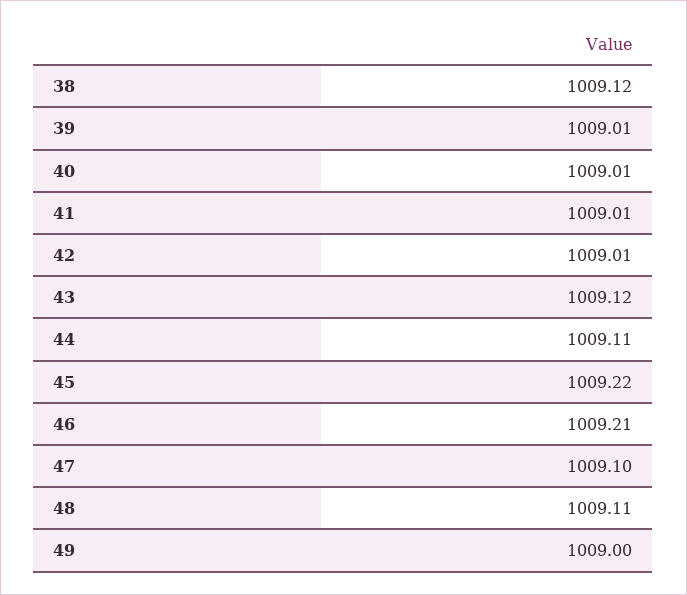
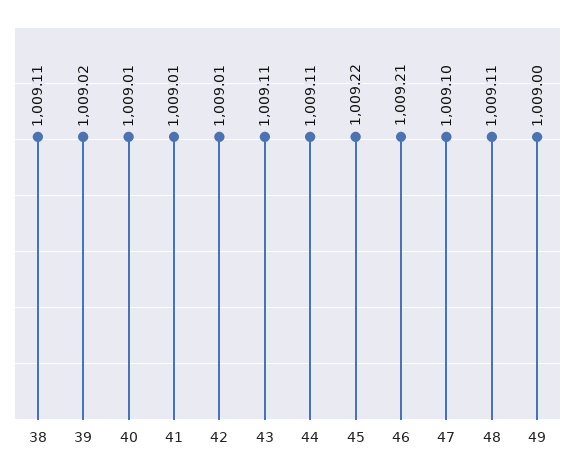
  {
-   "38": 1009.12,
+   "38": 1009.11,
-   "39": 1009.01,
+   "39": 1009.02,
    "40": 1009.01,
    "41": 1009.01,
    "42": 1009.01,
-   "43": 1009.12,
+   "43": 1009.11,
    "44": 1009.11,
    "45": 1009.22,
    "46": 1009.21,
    "47": 1009.1,
    "48": 1009.11,
    "49": 1009
  }

